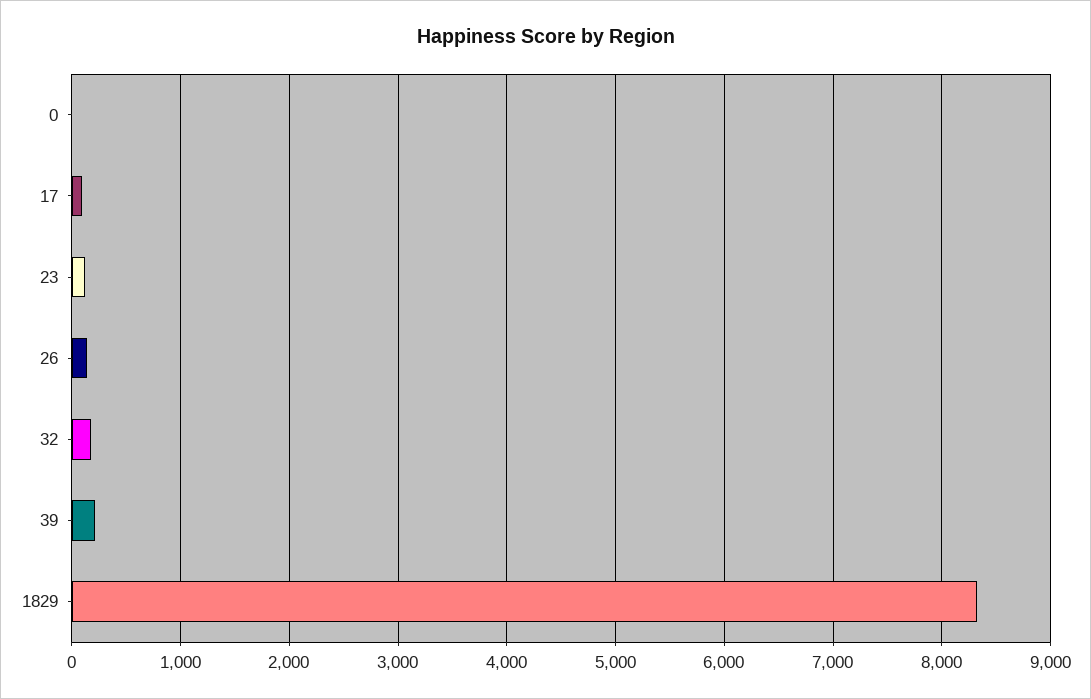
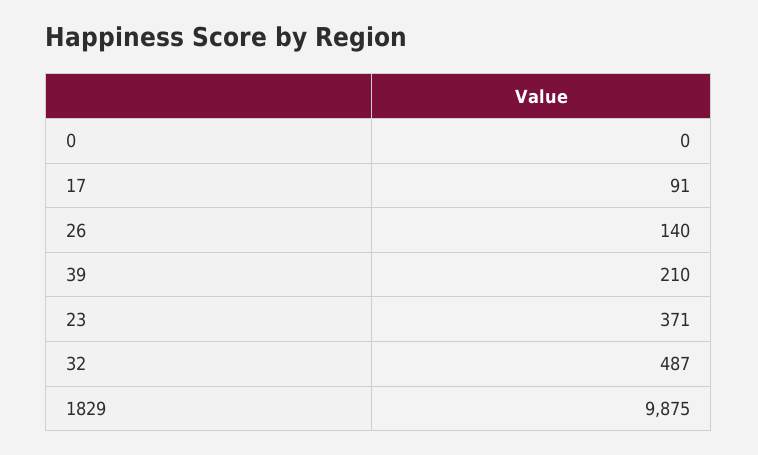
  {
    "0": 0,
    "17": 91,
-   "23": 100,
+   "23": 371,
    "26": 140,
-   "32": 200,
+   "32": 487,
    "39": 210,
-   "1829": 8300
+   "1829": 9875
  }

